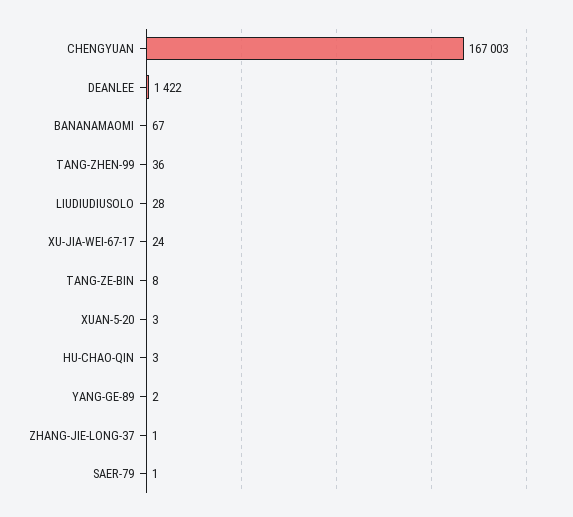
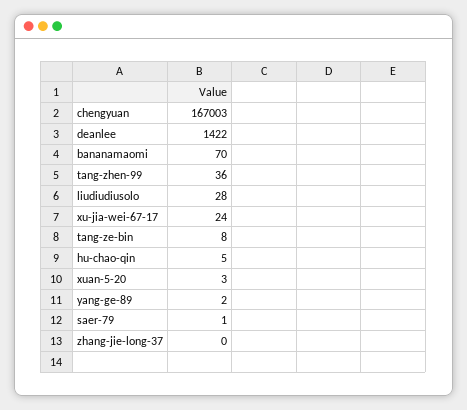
  {
    "CHENGYUAN": 167003,
    "DEANLEE": 1422,
-   "BANANAMAOMI": 67,
+   "BANANAMAOMI": 70,
    "TANG-ZHEN-99": 36,
    "LIUDIUDIUSOLO": 28,
    "XU-JIA-WEI-67-17": 24,
    "TANG-ZE-BIN": 8,
    "XUAN-5-20": 3,
-   "HU-CHAO-QIN": 3,
+   "HU-CHAO-QIN": 5,
    "YANG-GE-89": 2,
-   "ZHANG-JIE-LONG-37": 1,
+   "ZHANG-JIE-LONG-37": 0,
    "SAER-79": 1
  }

